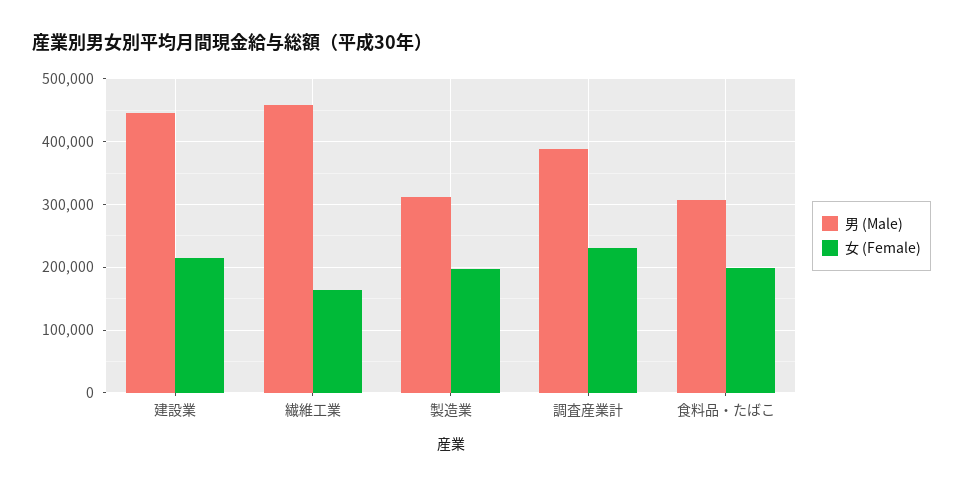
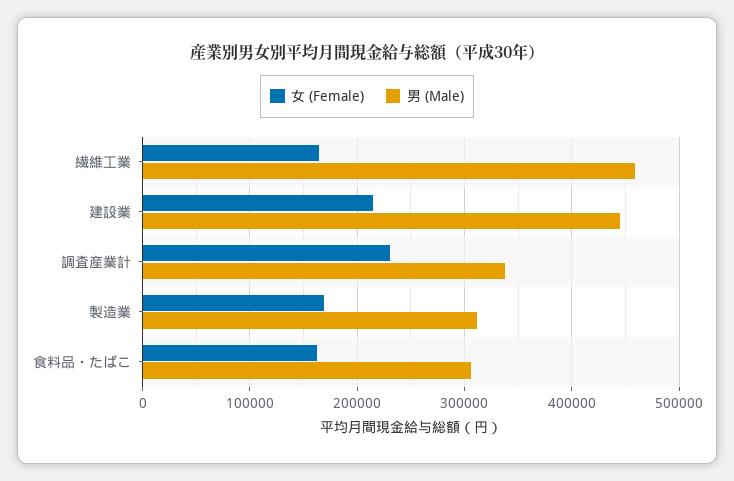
  {
    "男 (Male)": {
      "建設業": 450000,
      "繊維工業": 460000,
      "製造業": 310000,
-     "調査産業計": 390000,
+     "調査産業計": 340000,
      "食料品・たばこ": 310000
    },
    "女 (Female)": {
      "建設業": 210000,
      "繊維工業": 160000,
-     "製造業": 200000,
+     "製造業": 170000,
      "調査産業計": 230000,
-     "食料品・たばこ": 200000
+     "食料品・たばこ": 160000
    }
  }

